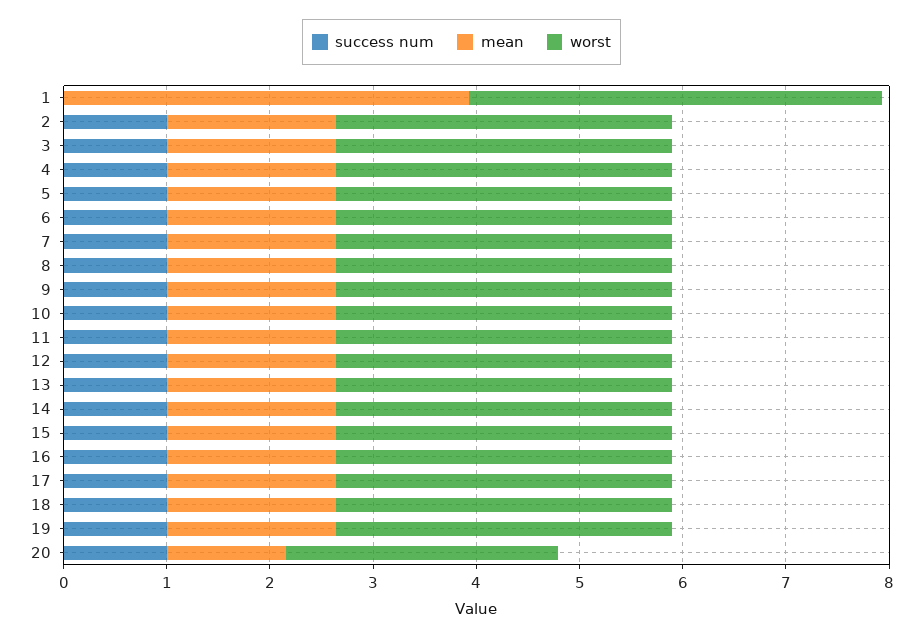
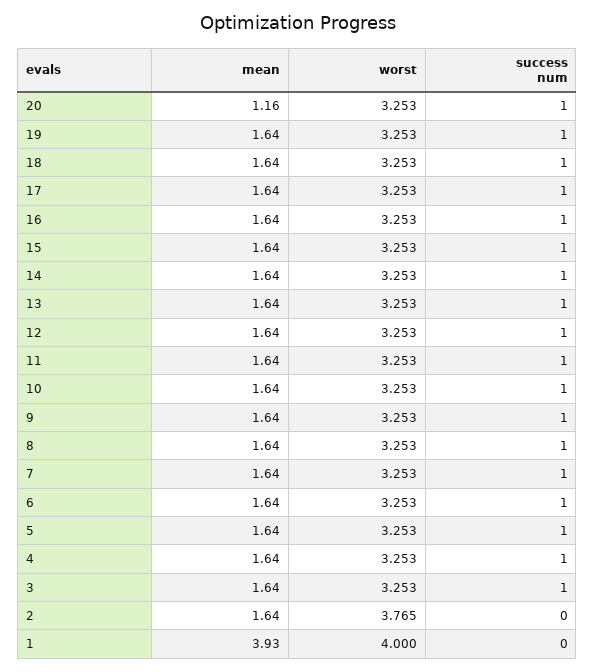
  {
    "success num": {
      "1": 0,
-     "2": 1,
+     "2": 0,
      "3": 1,
      "4": 1,
      "5": 1,
      "6": 1,
      "7": 1,
      "8": 1,
      "9": 1,
      "10": 1,
      "11": 1,
      "12": 1,
      "13": 1,
      "14": 1,
      "15": 1,
      "16": 1,
      "17": 1,
      "18": 1,
      "19": 1,
      "20": 1
    },
    "mean": {
      "1": 3.93,
      "2": 1.64,
      "3": 1.64,
      "4": 1.64,
      "5": 1.64,
      "6": 1.64,
      "7": 1.64,
      "8": 1.64,
      "9": 1.64,
      "10": 1.64,
      "11": 1.64,
      "12": 1.64,
      "13": 1.64,
      "14": 1.64,
      "15": 1.64,
      "16": 1.64,
      "17": 1.64,
      "18": 1.64,
      "19": 1.64,
      "20": 1.16
    },
    "worst": {
      "1": 4,
-     "2": 3.2,
+     "2": 3.765,
      "3": 3.253,
      "4": 3.253,
      "5": 3.253,
      "6": 3.253,
      "7": 3.253,
      "8": 3.253,
      "9": 3.253,
      "10": 3.253,
      "11": 3.253,
      "12": 3.253,
      "13": 3.253,
      "14": 3.253,
      "15": 3.253,
      "16": 3.253,
      "17": 3.253,
      "18": 3.253,
      "19": 3.253,
-     "20": 2.6
+     "20": 3.253
    }
  }

